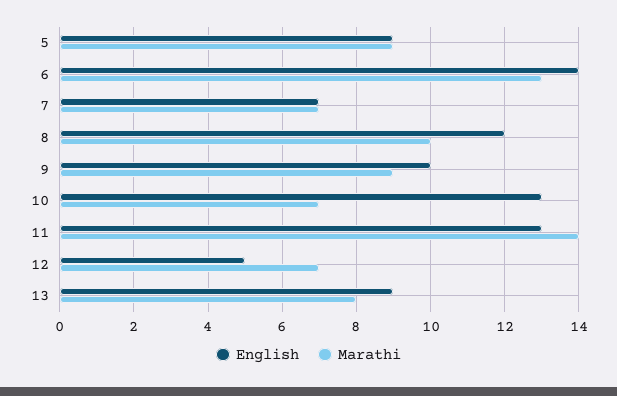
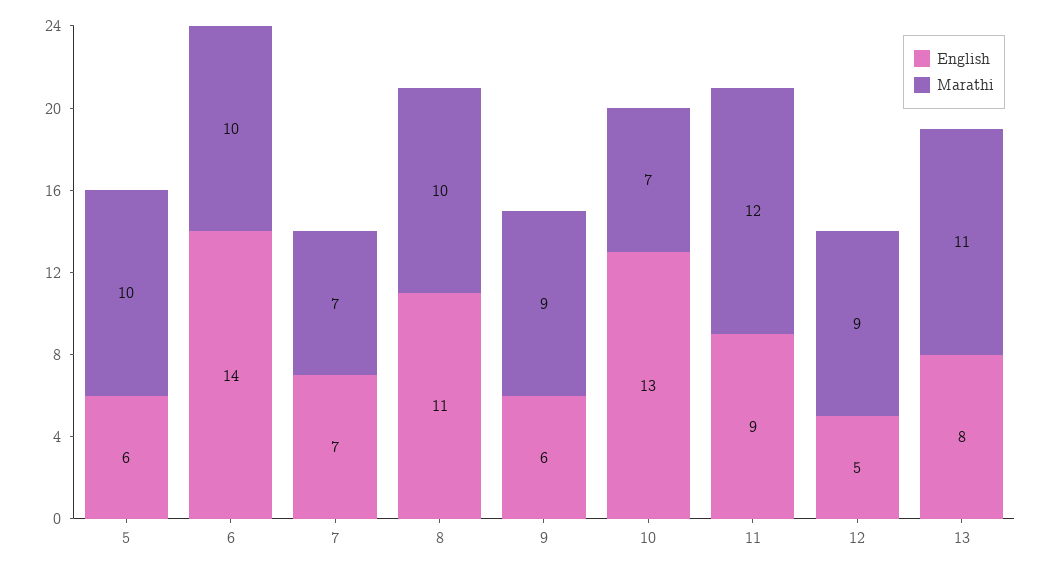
  {
    "English": {
-     "5": 9,
+     "5": 6,
      "6": 14,
      "7": 7,
-     "8": 12,
+     "8": 11,
-     "9": 10,
+     "9": 6,
      "10": 13,
-     "11": 13,
+     "11": 9,
      "12": 5,
-     "13": 9
+     "13": 8
    },
    "Marathi": {
-     "5": 9,
+     "5": 10,
-     "6": 13,
+     "6": 10,
      "7": 7,
      "8": 10,
      "9": 9,
      "10": 7,
-     "11": 14,
+     "11": 12,
-     "12": 7,
+     "12": 9,
-     "13": 8
+     "13": 11
    }
  }

